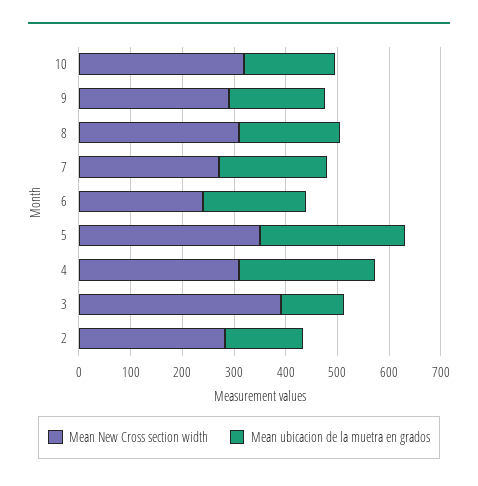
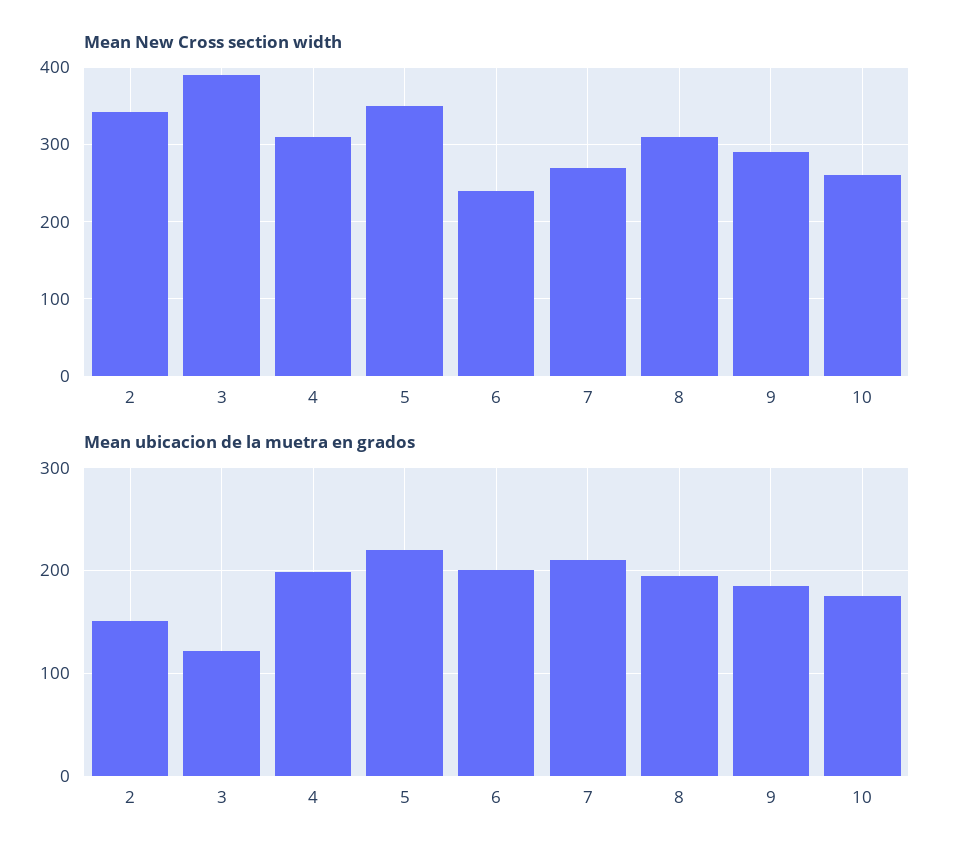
  {
    "Mean New Cross section width": {
-     "10": 320,
+     "10": 260,
      "9": 290,
      "8": 310,
      "7": 270,
      "6": 240,
      "5": 350,
      "4": 310,
      "3": 390,
-     "2": 280
+     "2": 340
    },
    "Mean ubicacion de la muetra en grados": {
      "10": 180,
      "9": 190,
      "8": 200,
      "7": 210,
      "6": 200,
-     "5": 280,
+     "5": 220,
-     "4": 260,
+     "4": 200,
      "3": 120,
      "2": 150
    }
  }

